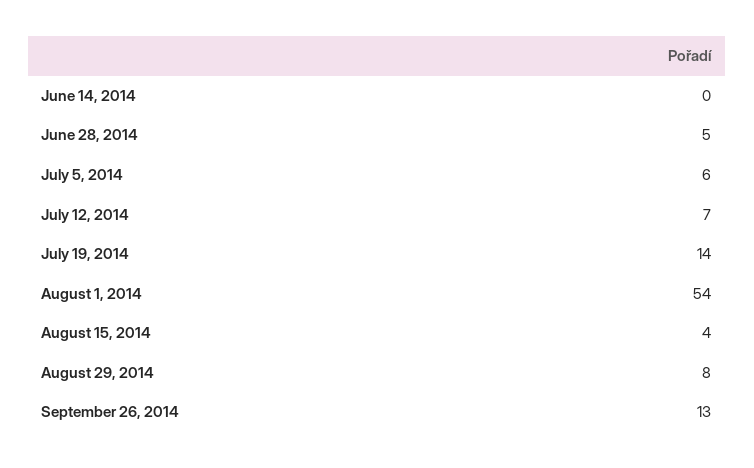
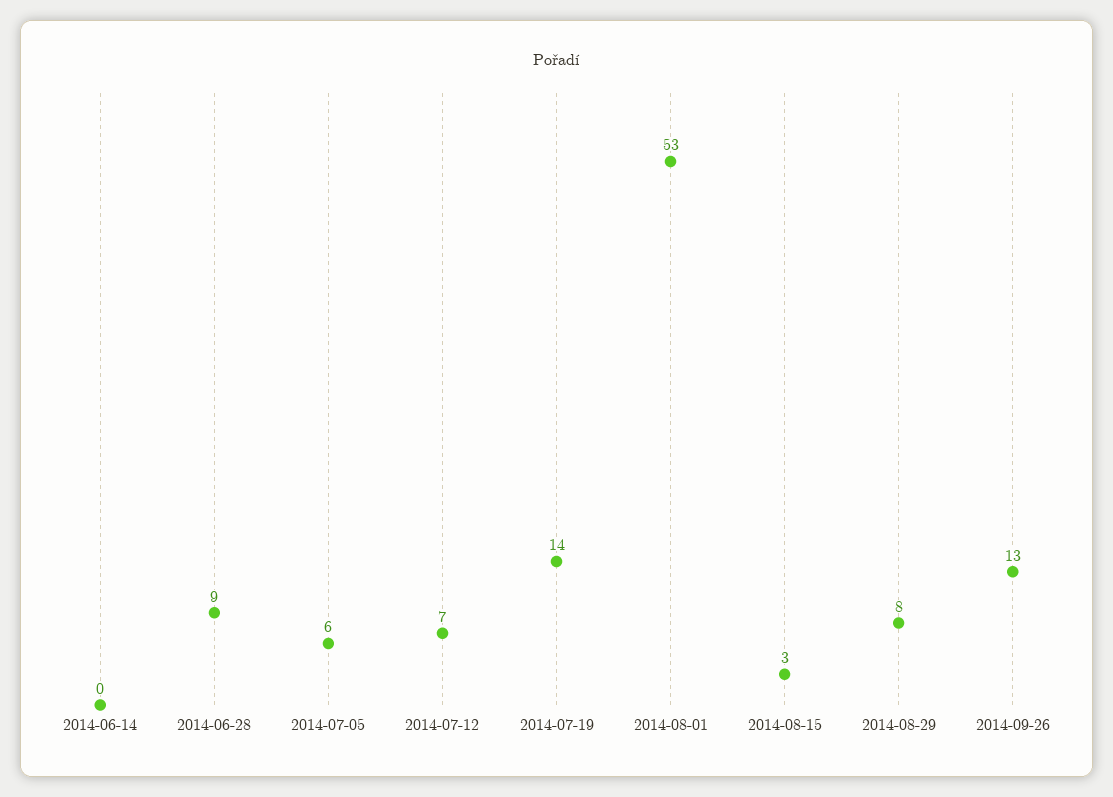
  {
    "June 14, 2014": 0,
-   "June 28, 2014": 5,
+   "June 28, 2014": 9,
    "July 5, 2014": 6,
    "July 12, 2014": 7,
    "July 19, 2014": 14,
-   "August 1, 2014": 54,
+   "August 1, 2014": 53,
-   "August 15, 2014": 4,
+   "August 15, 2014": 3,
    "August 29, 2014": 8,
    "September 26, 2014": 13
  }

